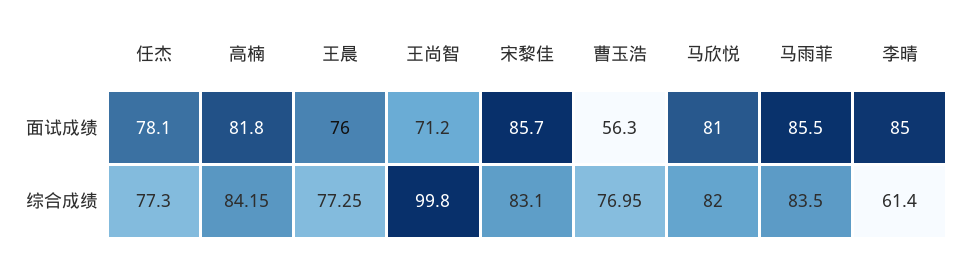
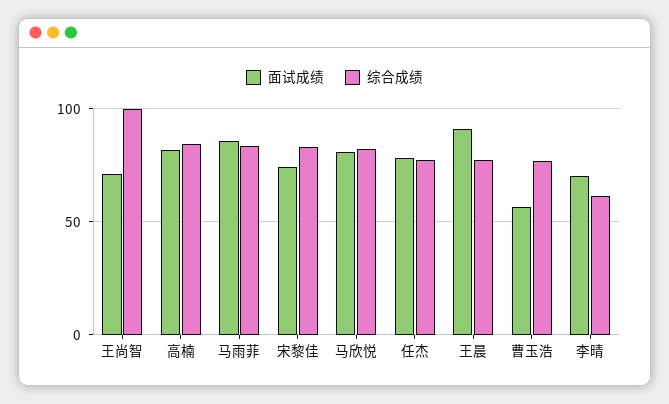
  {
    "面试成绩": {
      "任杰": 78.1,
      "高楠": 81.8,
-     "王晨": 76,
+     "王晨": 90,
      "王尚智": 71.2,
-     "宋黎佳": 85.7,
+     "宋黎佳": 75,
      "曹玉浩": 56.3,
      "马欣悦": 81,
      "马雨菲": 85.5,
-     "李晴": 85
+     "李晴": 70
    },
    "综合成绩": {
      "任杰": 77.3,
      "高楠": 84.15,
      "王晨": 77.25,
      "王尚智": 99.8,
      "宋黎佳": 83.1,
      "曹玉浩": 76.95,
      "马欣悦": 82,
      "马雨菲": 83.5,
      "李晴": 61.4
    }
  }

